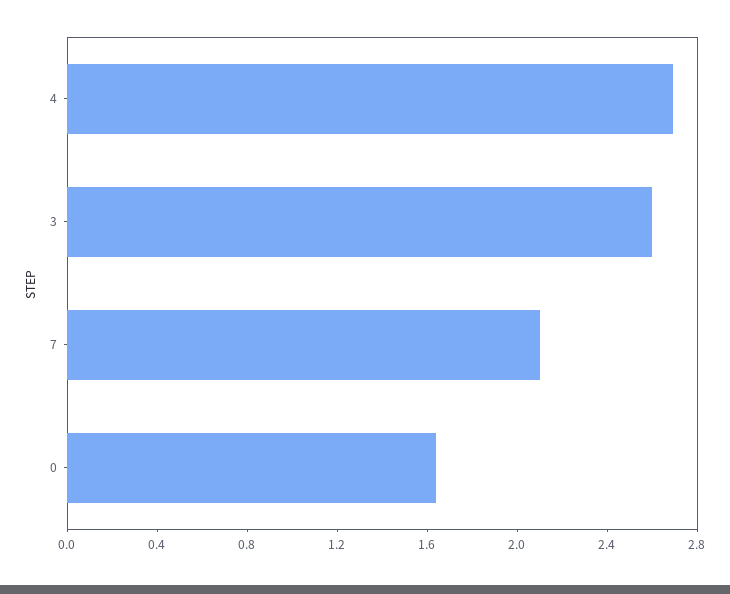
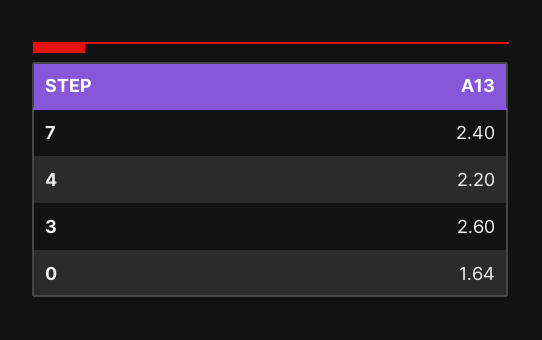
  {
-   "4": 2.7,
+   "4": 2.2,
    "3": 2.6,
-   "7": 2.1,
+   "7": 2.4,
    "0": 1.64
  }

